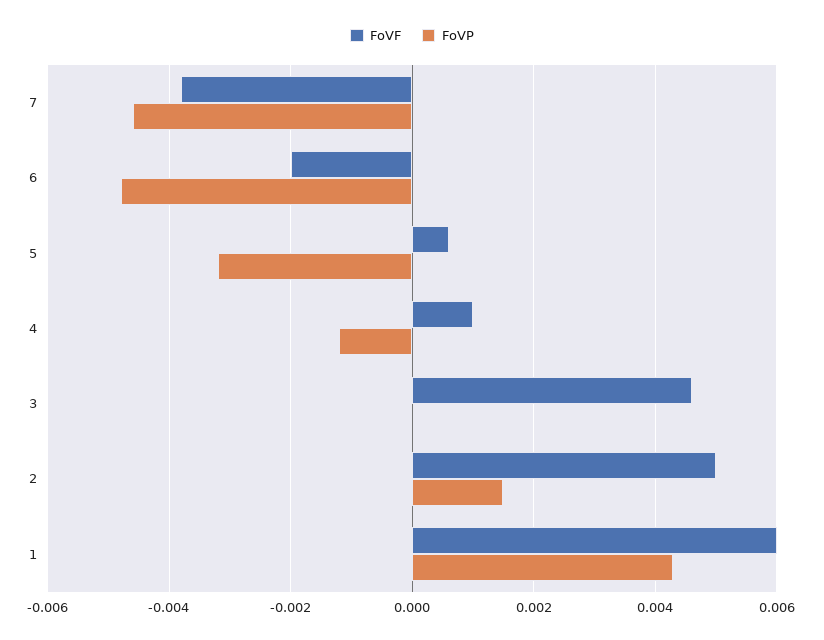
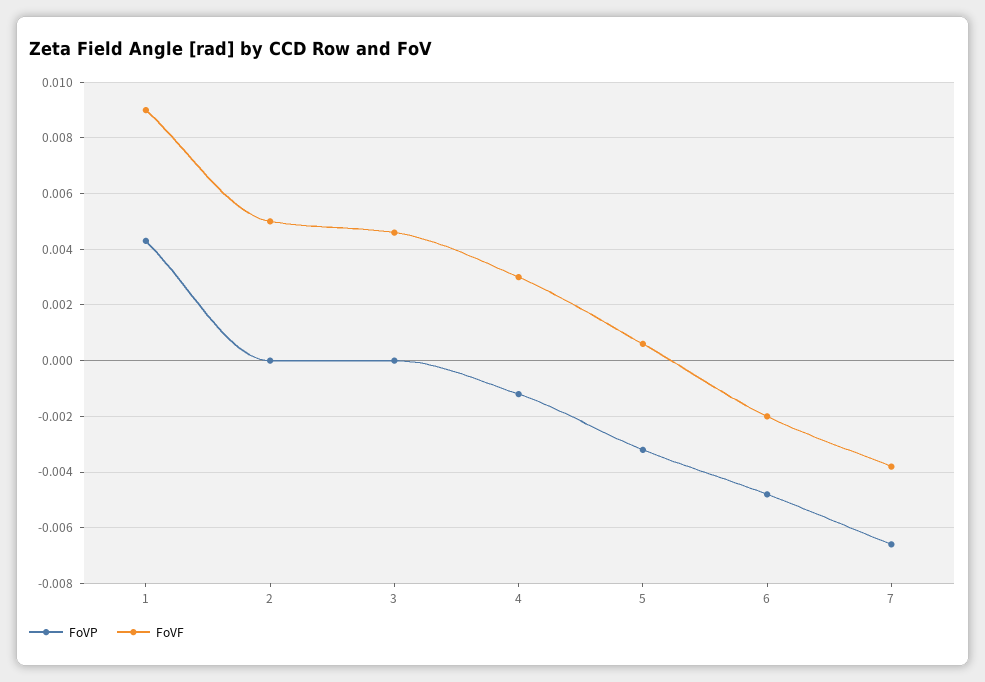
  {
    "FoVF": {
      "7": -0.004,
      "6": -0.002,
      "5": 0.0005,
-     "4": 0.001,
+     "4": 0.003,
      "3": 0.0045,
      "2": 0.005,
-     "1": 0.006
+     "1": 0.009
    },
    "FoVP": {
-     "7": -0.0045,
+     "7": -0.0065,
      "6": -0.005,
      "5": -0.003,
      "4": -0.001,
      "3": 0,
-     "2": 0.0015,
+     "2": 0,
      "1": 0.0045
    }
  }

